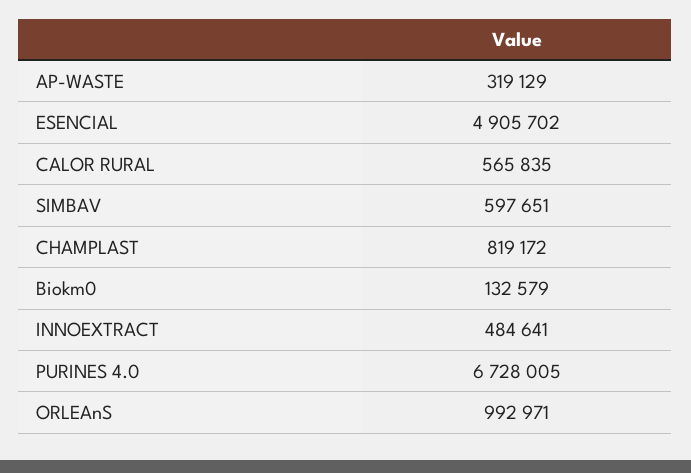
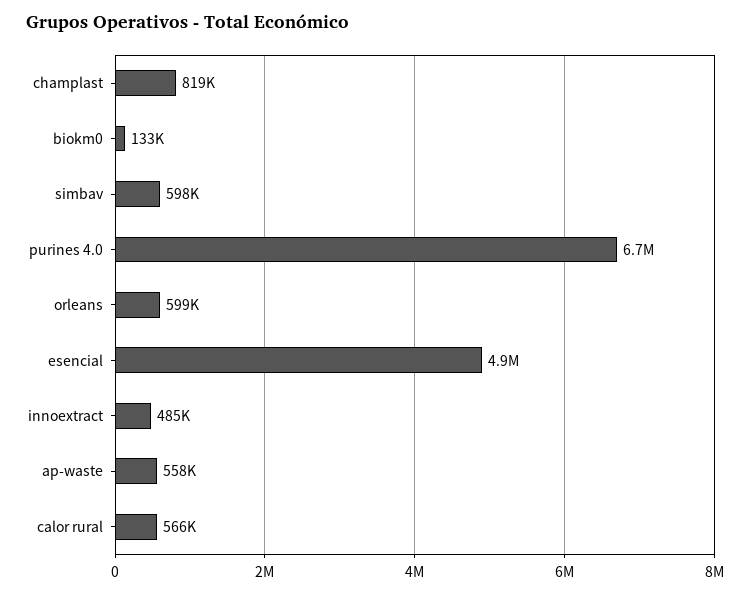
  {
-   "AP-WASTE": 319129,
+   "AP-WASTE": 558000,
    "ESENCIAL": 4905702,
    "CALOR RURAL": 565835,
    "SIMBAV": 597651,
    "CHAMPLAST": 819172,
    "Biokm0": 132579,
    "INNOEXTRACT": 484641,
    "PURINES 4.0": 6728005,
-   "ORLEAnS": 992971
+   "ORLEAnS": 599000
  }

